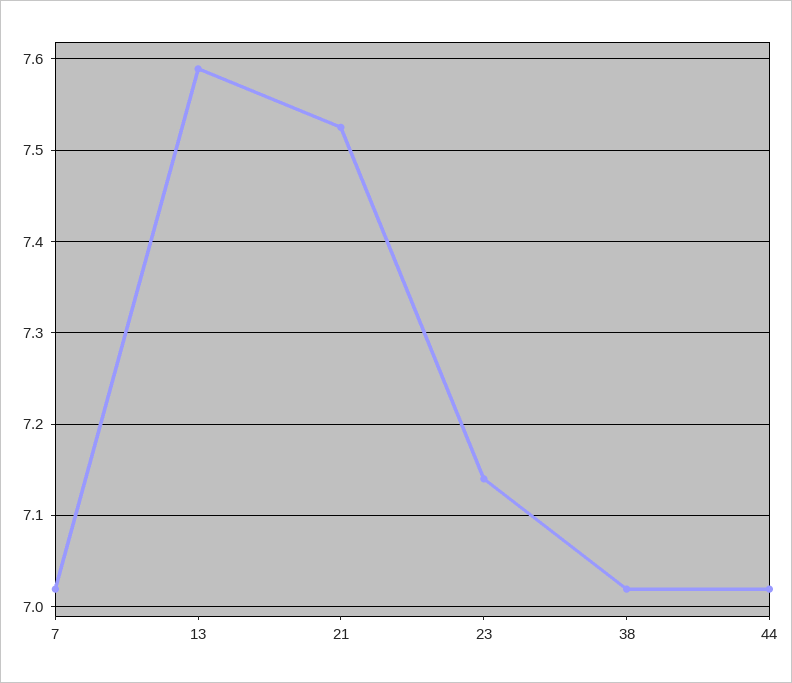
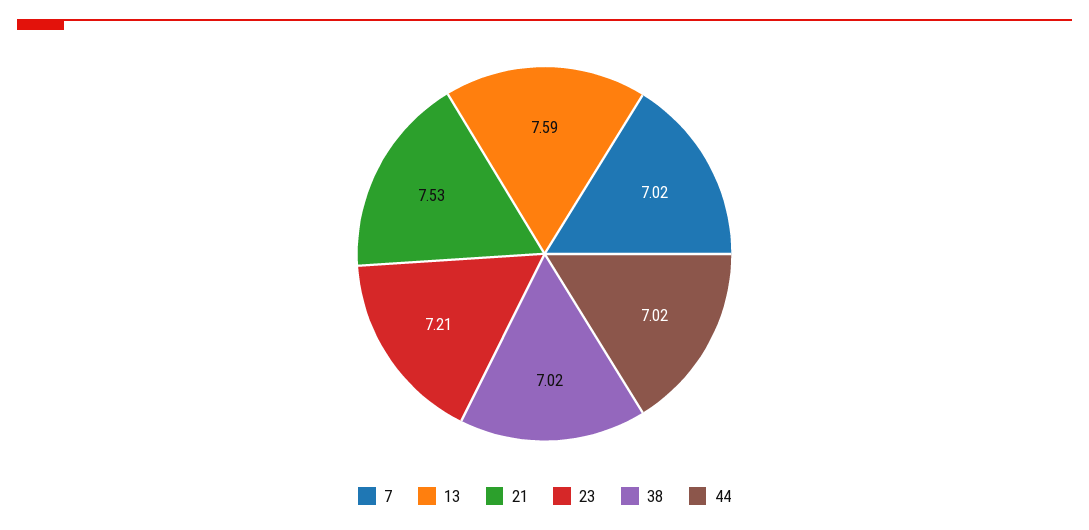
  {
    "7": 7.02,
    "13": 7.59,
    "21": 7.53,
-   "23": 7.14,
+   "23": 7.21,
    "38": 7.02,
    "44": 7.02
  }

